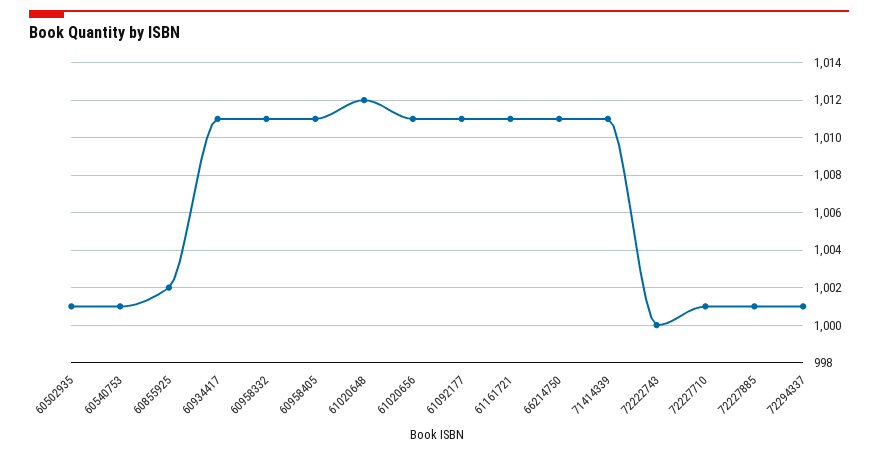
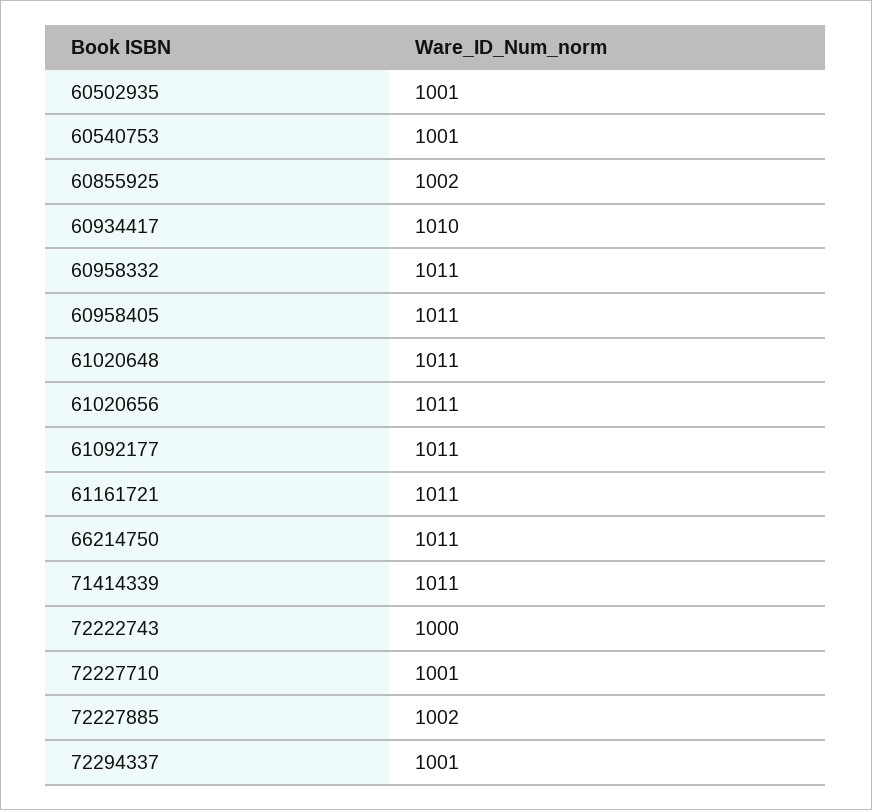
  {
    "60502935": 1001,
    "60540753": 1001,
    "60855925": 1002,
-   "60934417": 1011,
+   "60934417": 1010,
    "60958332": 1011,
    "60958405": 1011,
-   "61020648": 1012,
+   "61020648": 1011,
    "61020656": 1011,
    "61092177": 1011,
    "61161721": 1011,
    "66214750": 1011,
    "71414339": 1011,
    "72222743": 1000,
    "72227710": 1001,
-   "72227885": 1001,
+   "72227885": 1002,
    "72294337": 1001
  }

